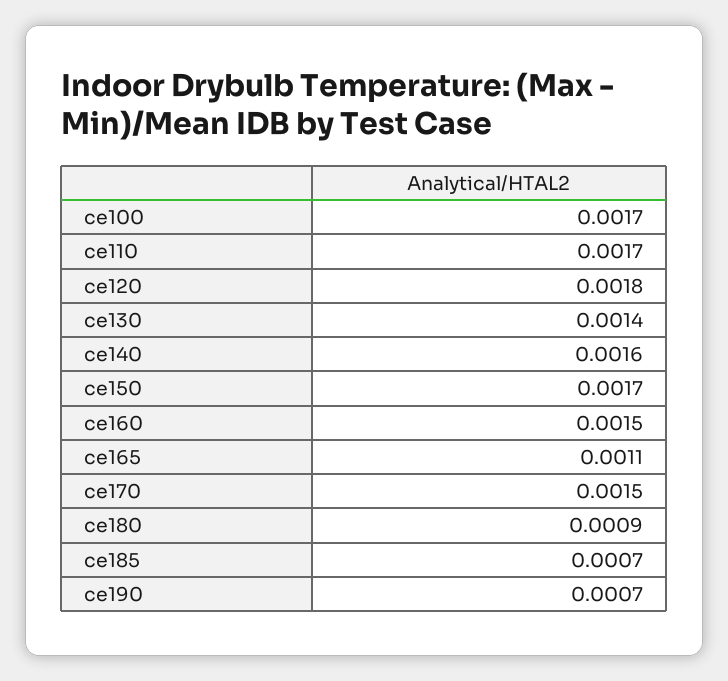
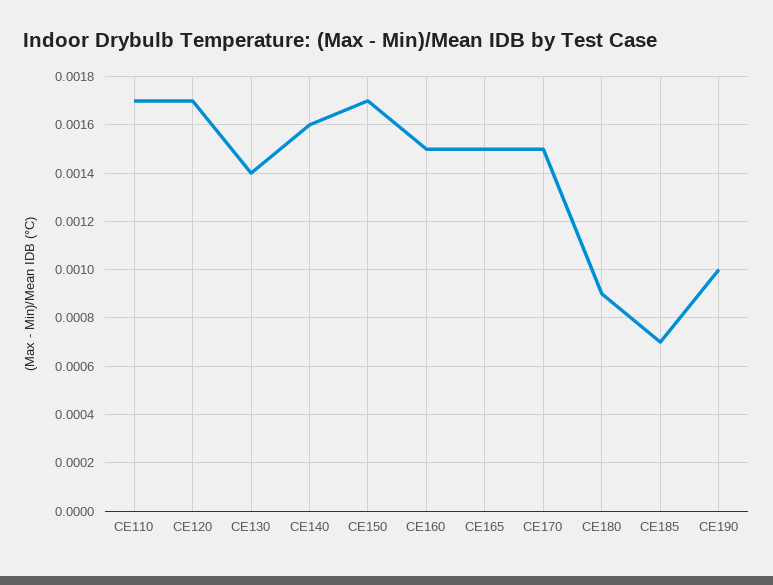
  {
-   "ce100": 0.0017,
    "ce110": 0.0017,
-   "ce120": 0.0018,
+   "ce120": 0.0017,
    "ce130": 0.0014,
    "ce140": 0.0016,
    "ce150": 0.0017,
    "ce160": 0.0015,
-   "ce165": 0.0011,
+   "ce165": 0.0015,
    "ce170": 0.0015,
    "ce180": 0.0009,
    "ce185": 0.0007,
-   "ce190": 0.0007
+   "ce190": 0.001
  }

